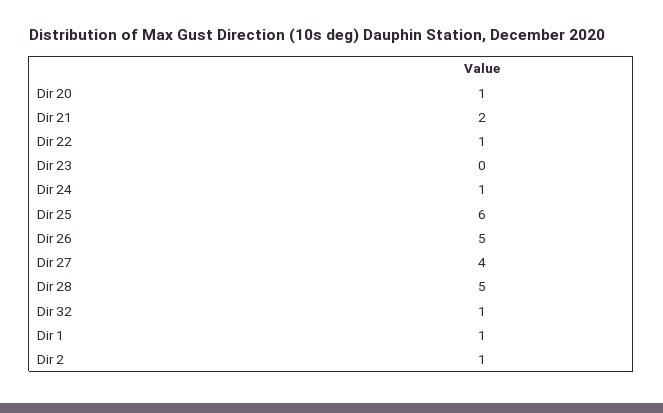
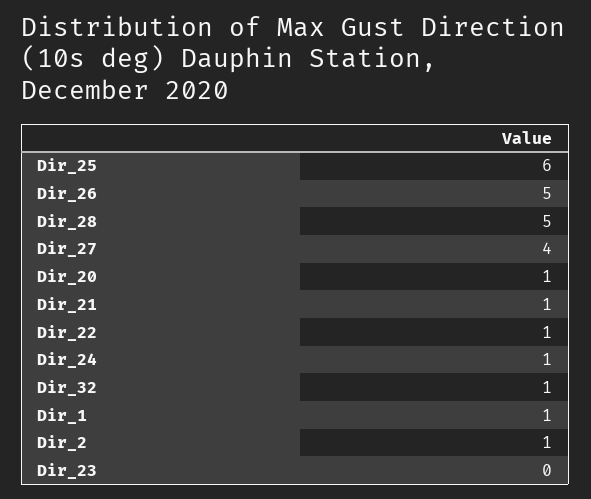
  {
    "Dir 20": 1,
-   "Dir 21": 2,
+   "Dir 21": 1,
    "Dir 22": 1,
    "Dir 23": 0,
    "Dir 24": 1,
    "Dir 25": 6,
    "Dir 26": 5,
    "Dir 27": 4,
    "Dir 28": 5,
    "Dir 32": 1,
    "Dir 1": 1,
    "Dir 2": 1
  }

